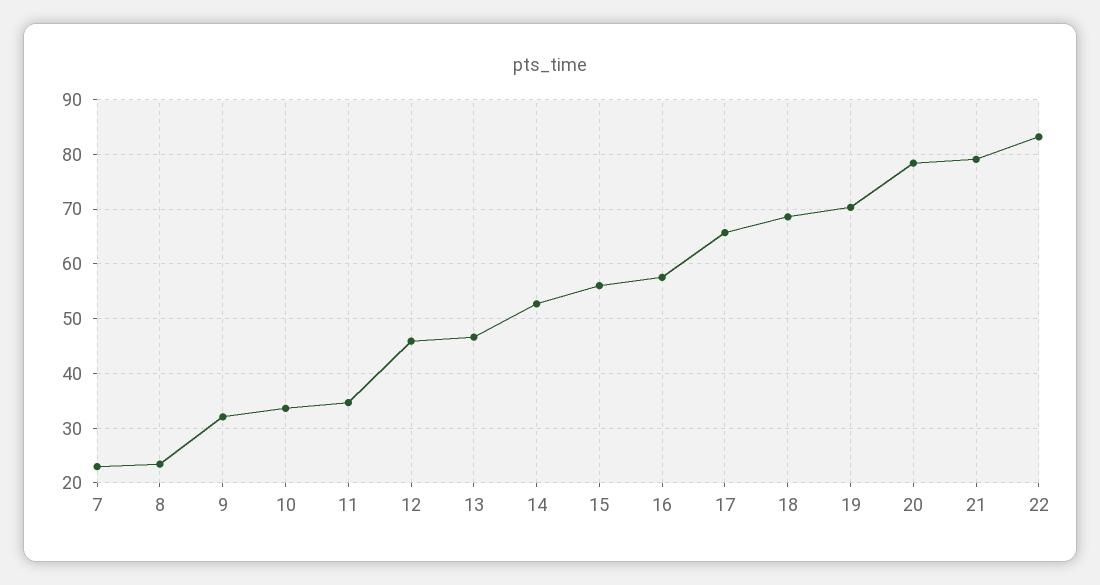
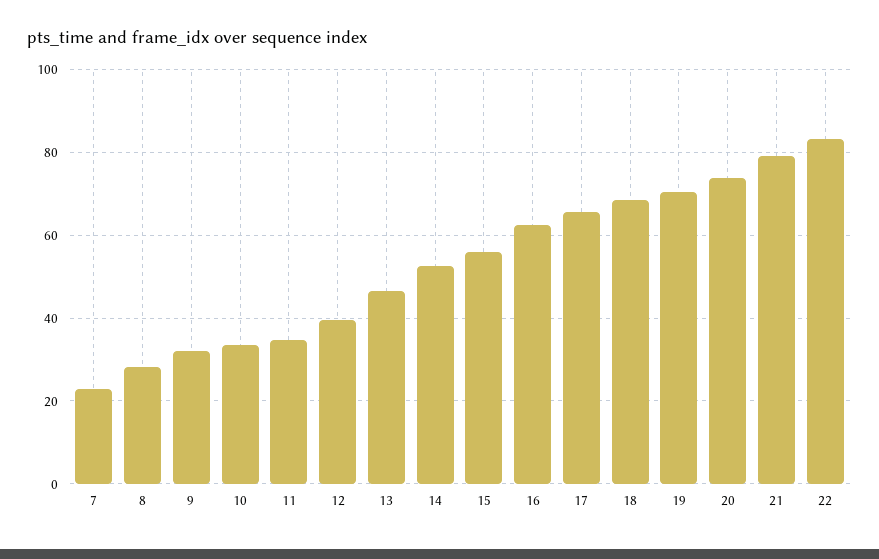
  {
    "7": 22,
-   "8": 24,
+   "8": 28,
    "9": 32,
    "10": 34,
    "11": 34,
-   "12": 46,
+   "12": 40,
    "13": 46,
    "14": 52,
    "15": 56,
-   "16": 58,
+   "16": 62,
    "17": 66,
    "18": 68,
    "19": 70,
-   "20": 78,
+   "20": 74,
    "21": 80,
    "22": 84
  }

